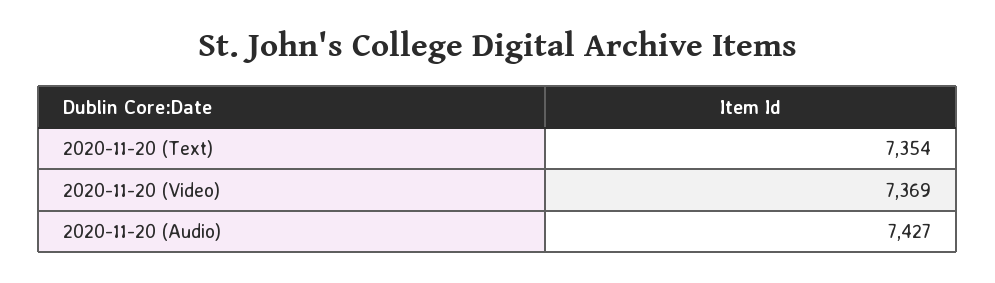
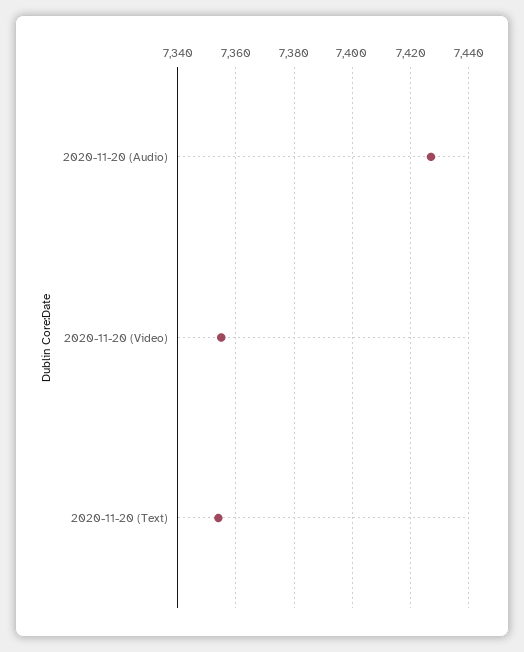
  {
    "2020-11-20 (Text)": 7354,
-   "2020-11-20 (Video)": 7369,
+   "2020-11-20 (Video)": 7355,
    "2020-11-20 (Audio)": 7427
  }

